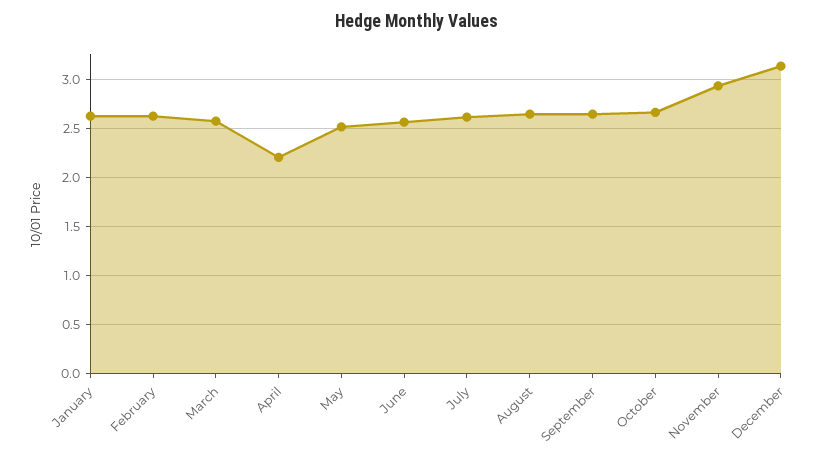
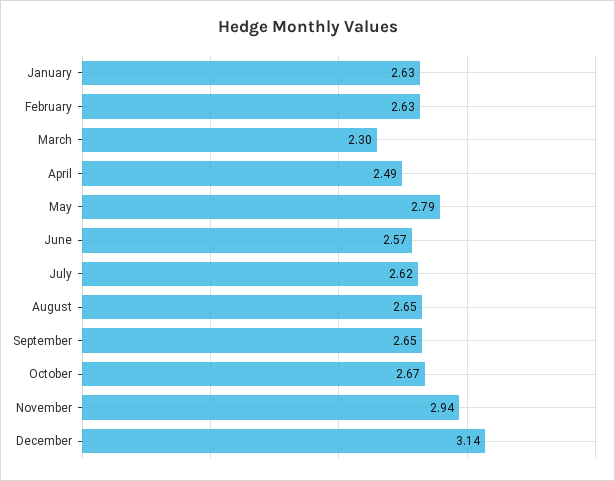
  {
    "January": 2.63,
    "February": 2.63,
-   "March": 2.6,
+   "March": 2.3,
-   "April": 2.2,
+   "April": 2.49,
-   "May": 2.5,
+   "May": 2.79,
    "June": 2.57,
    "July": 2.62,
    "August": 2.65,
    "September": 2.65,
    "October": 2.67,
    "November": 2.94,
    "December": 3.14
  }

